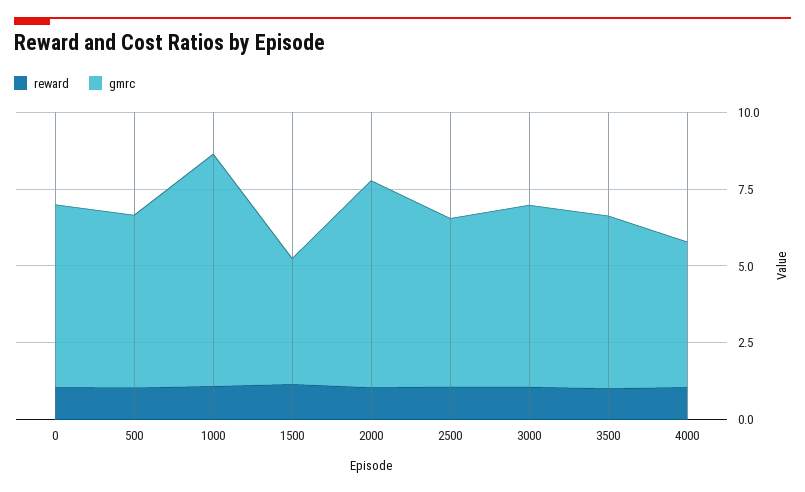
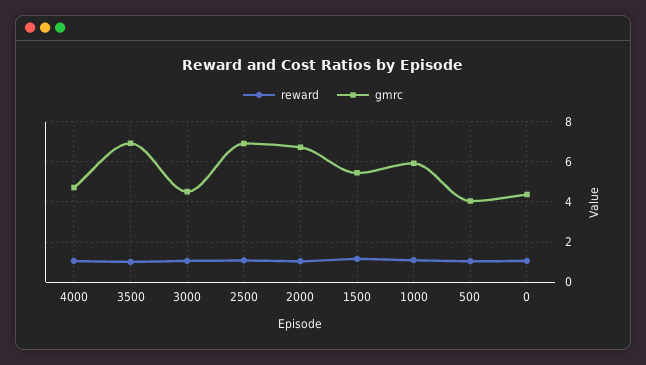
  {
    "reward": {
      "0": 1,
      "500": 1,
      "1000": 1,
      "1500": 1,
      "2000": 1,
      "2500": 1,
      "3000": 1,
      "3500": 1,
      "4000": 1
    },
    "gmrc": {
-     "0": 6,
+     "0": 4.5,
-     "500": 5.5,
+     "500": 4,
-     "1000": 7.5,
+     "1000": 6,
-     "1500": 4,
+     "1500": 5.5,
      "2000": 6.5,
-     "2500": 5.5,
+     "2500": 7,
-     "3000": 6,
+     "3000": 4.5,
-     "3500": 5.5,
+     "3500": 7,
      "4000": 4.5
    }
  }

